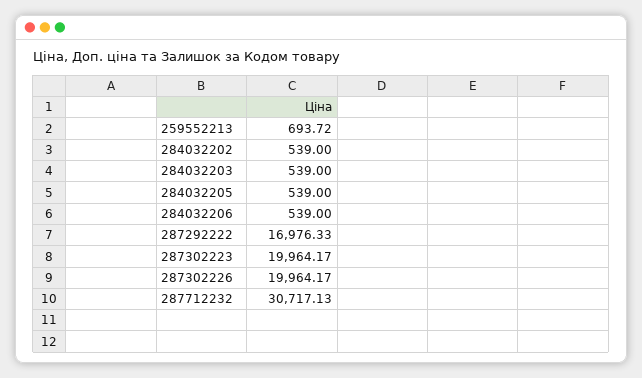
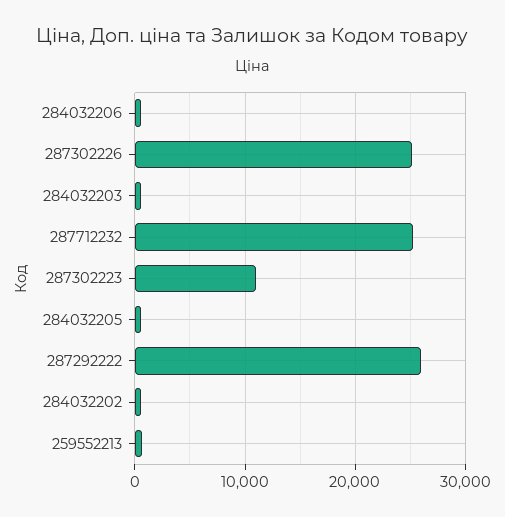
  {
    "259552213": 693.72,
    "284032202": 539,
    "284032203": 539,
    "284032205": 539,
    "284032206": 539,
-   "287292222": 16976.33,
+   "287292222": 26000,
-   "287302223": 19964.17,
+   "287302223": 11000,
-   "287302226": 19964.17,
+   "287302226": 25000,
-   "287712232": 30717.13
+   "287712232": 25000
  }

